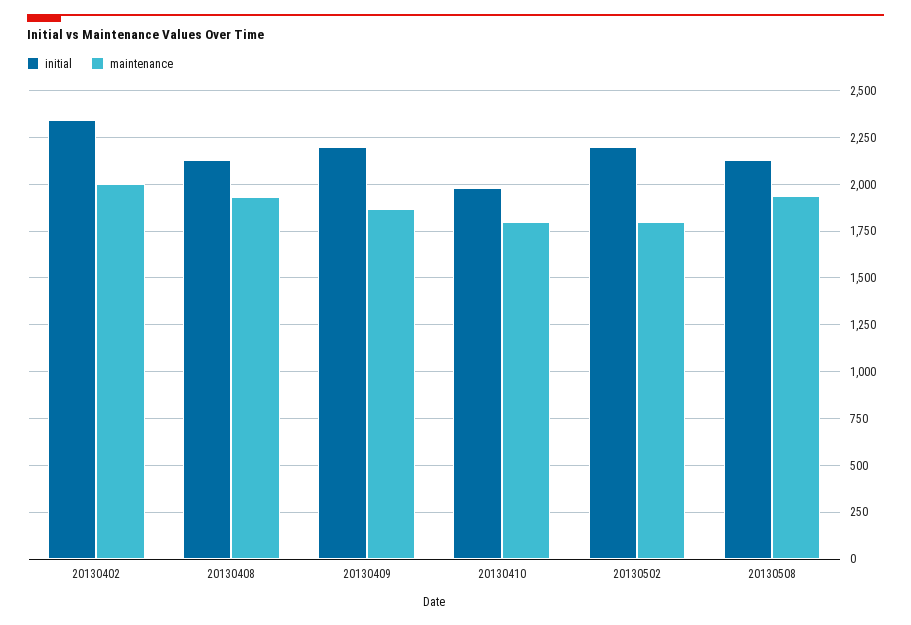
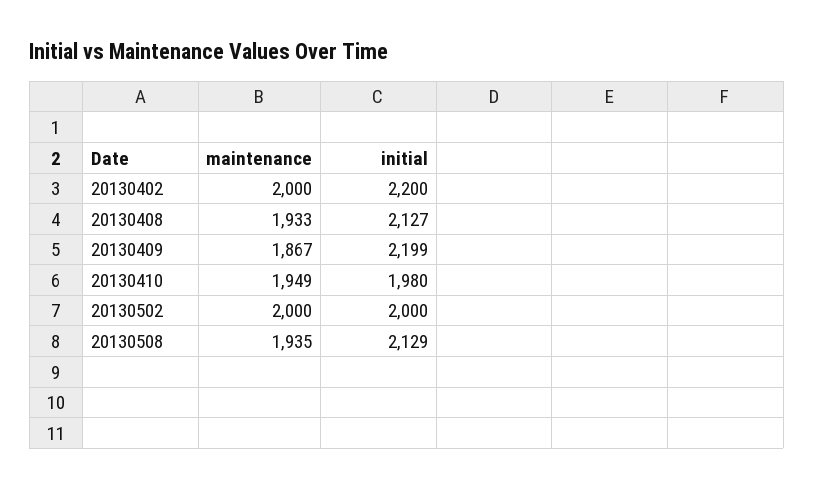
  {
    "initial": {
-     "20130402": 2350,
+     "20130402": 2200,
      "20130408": 2127,
      "20130409": 2199,
      "20130410": 1980,
-     "20130502": 2200,
+     "20130502": 2000,
      "20130508": 2129
    },
    "maintenance": {
      "20130402": 2000,
      "20130408": 1933,
      "20130409": 1867,
-     "20130410": 1800,
+     "20130410": 1949,
-     "20130502": 1800,
+     "20130502": 2000,
      "20130508": 1935
    }
  }

